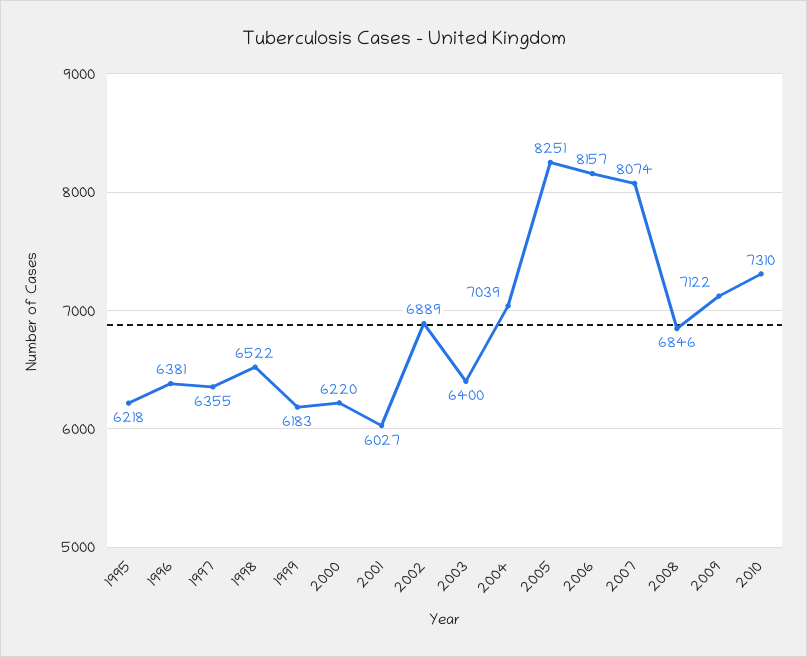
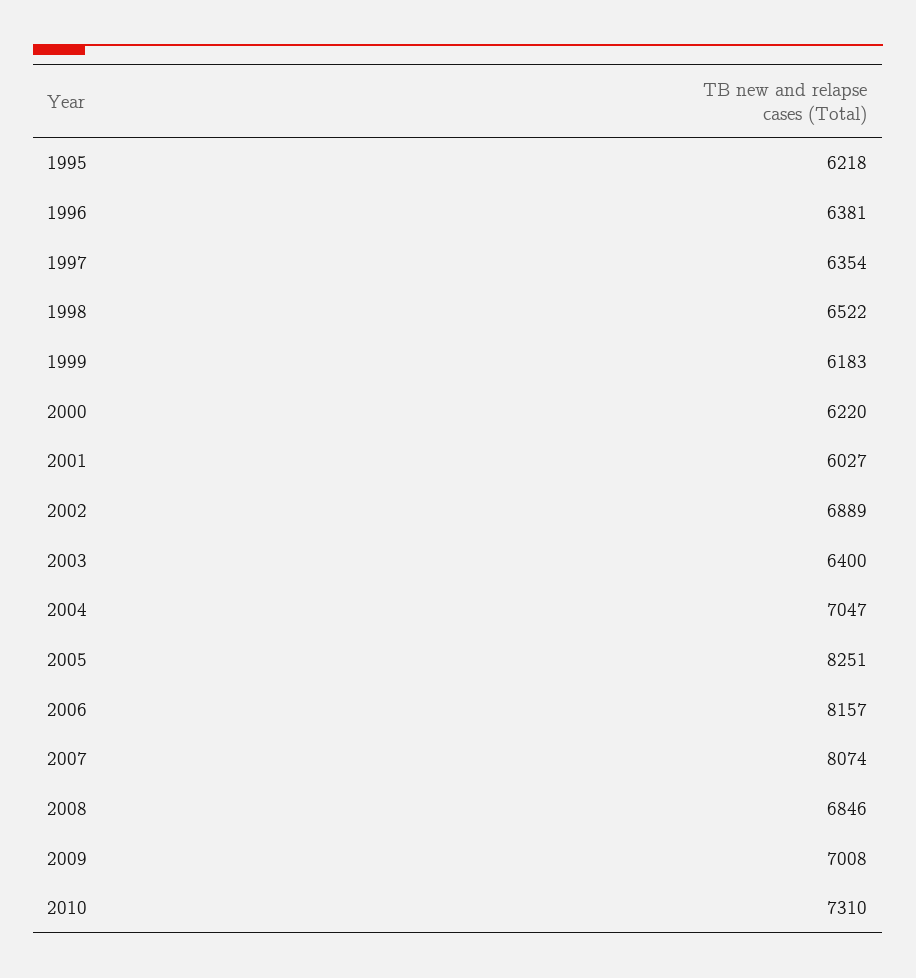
  {
    "1995": 6218,
    "1996": 6381,
-   "1997": 6355,
+   "1997": 6354,
    "1998": 6522,
    "1999": 6183,
    "2000": 6220,
    "2001": 6027,
    "2002": 6889,
    "2003": 6400,
-   "2004": 7039,
+   "2004": 7047,
    "2005": 8251,
    "2006": 8157,
    "2007": 8074,
    "2008": 6846,
-   "2009": 7122,
+   "2009": 7008,
    "2010": 7310
  }

